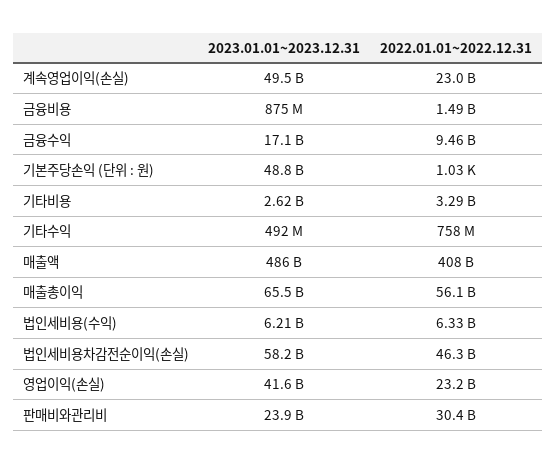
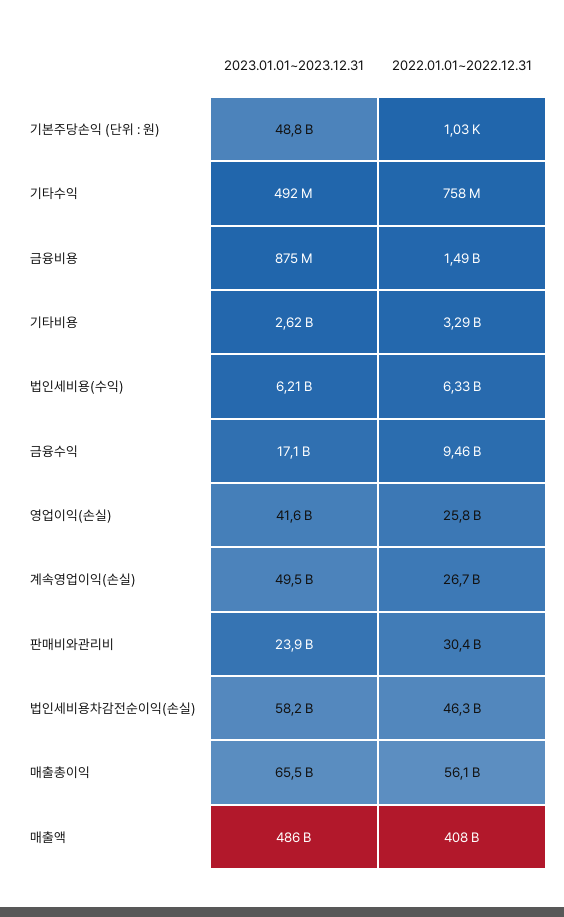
  {
    "2023.01.01~2023.12.31": {
      "계속영업이익(손실)": 49500000000,
      "금융비용": 875000000,
      "금융수익": 17100000000,
      "기본주당손익 (단위 : 원)": 48800000000,
      "기타비용": 2620000000,
      "기타수익": 492000000,
      "매출액": 486000000000,
      "매출총이익": 65500000000,
      "법인세비용(수익)": 6210000000,
      "법인세비용차감전순이익(손실)": 58200000000,
      "영업이익(손실)": 41600000000,
      "판매비와관리비": 23900000000
    },
    "2022.01.01~2022.12.31": {
-     "계속영업이익(손실)": 23000000000,
+     "계속영업이익(손실)": 26700000000,
      "금융비용": 1490000000,
      "금융수익": 9460000000,
      "기본주당손익 (단위 : 원)": 1030,
      "기타비용": 3290000000,
      "기타수익": 758000000,
      "매출액": 408000000000,
      "매출총이익": 56100000000,
      "법인세비용(수익)": 6330000000,
      "법인세비용차감전순이익(손실)": 46300000000,
-     "영업이익(손실)": 23200000000,
+     "영업이익(손실)": 25800000000,
      "판매비와관리비": 30400000000
    }
  }

